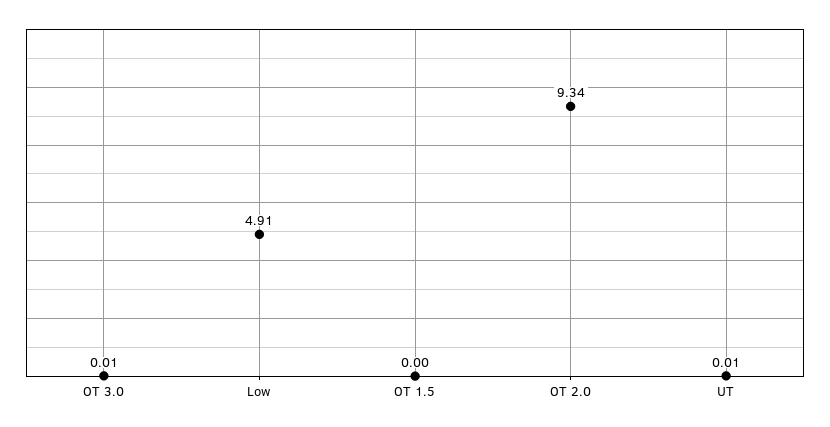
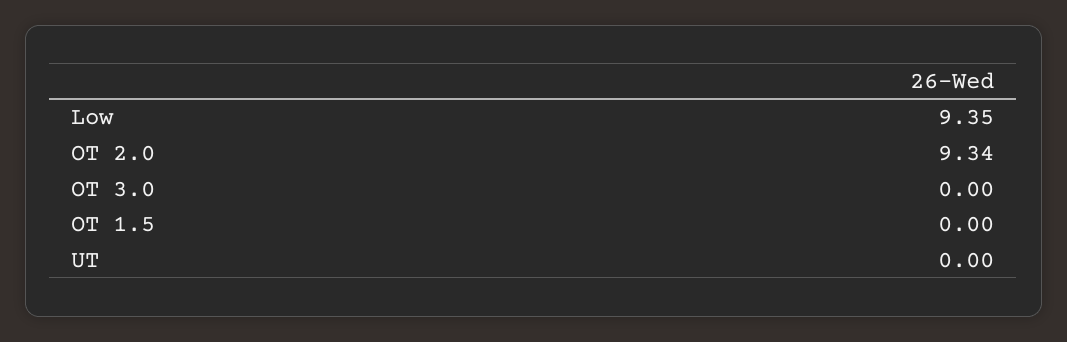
  {
-   "OT 3.0": 0.01,
+   "OT 3.0": 0,
-   "Low": 4.91,
+   "Low": 9.35,
    "OT 1.5": 0,
    "OT 2.0": 9.34,
-   "UT": 0.01
+   "UT": 0
  }

